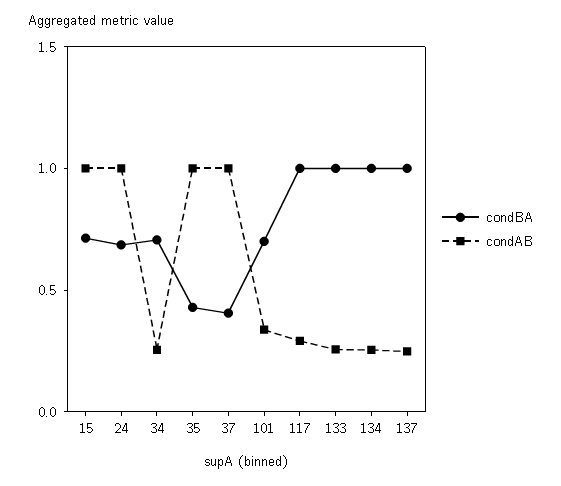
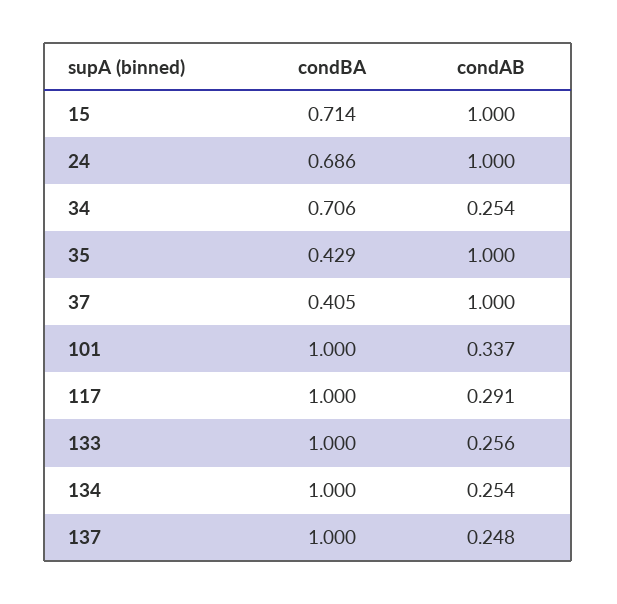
  {
    "condBA": {
      "15": 0.714,
      "24": 0.686,
      "34": 0.706,
      "35": 0.429,
      "37": 0.405,
-     "101": 0.7,
+     "101": 1,
      "117": 1,
      "133": 1,
      "134": 1,
      "137": 1
    },
    "condAB": {
      "15": 1,
      "24": 1,
      "34": 0.254,
      "35": 1,
      "37": 1,
      "101": 0.337,
      "117": 0.291,
      "133": 0.256,
      "134": 0.254,
      "137": 0.248
    }
  }

